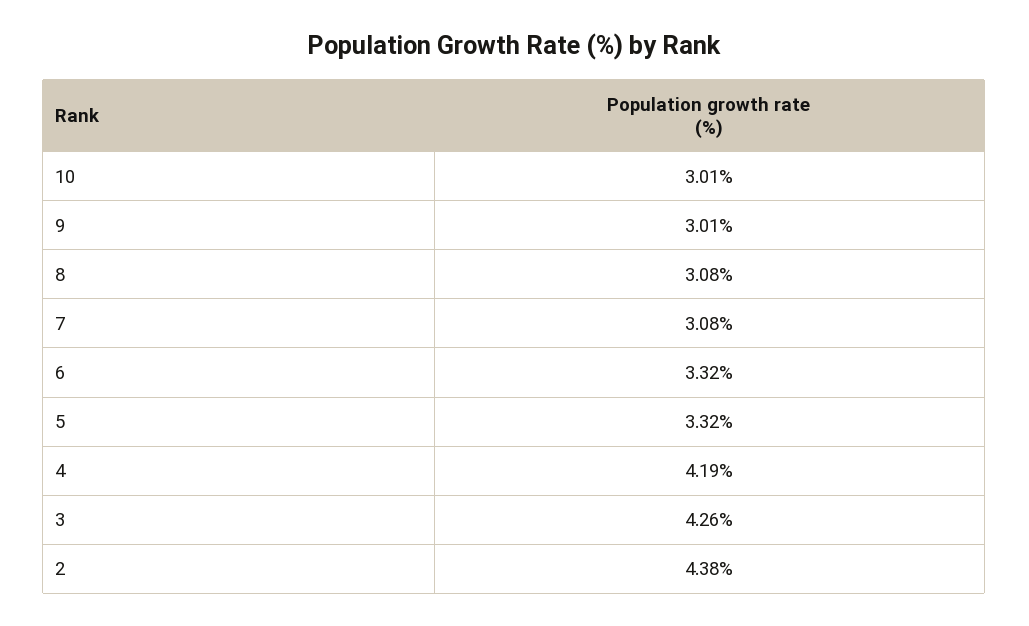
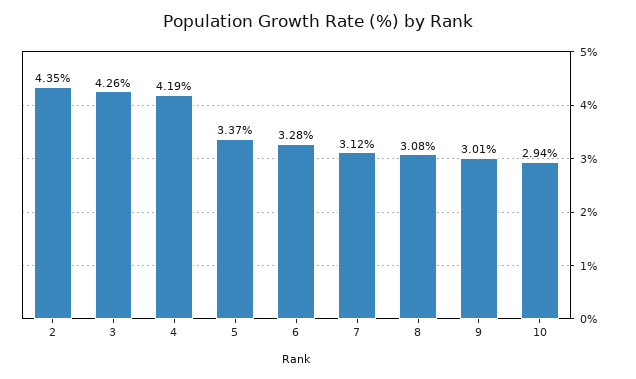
  {
-   "10": 3.01,
+   "10": 2.94,
    "9": 3.01,
    "8": 3.08,
-   "7": 3.08,
+   "7": 3.12,
-   "6": 3.32,
+   "6": 3.28,
-   "5": 3.32,
+   "5": 3.37,
    "4": 4.19,
    "3": 4.26,
-   "2": 4.38
+   "2": 4.35
  }

